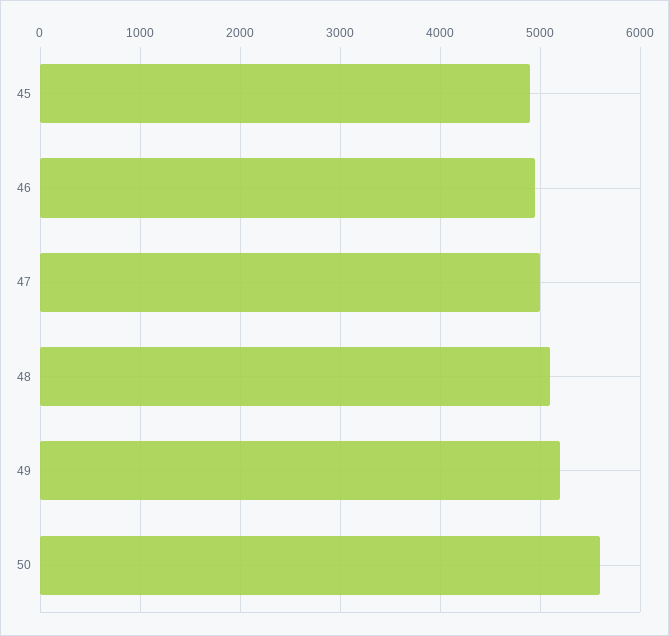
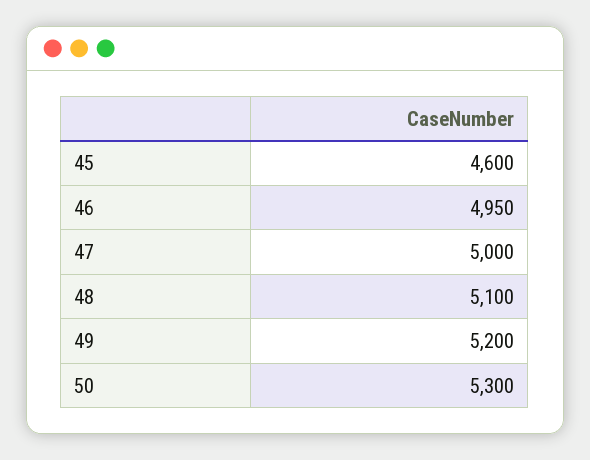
  {
-   "45": 4900,
+   "45": 4600,
    "46": 4950,
    "47": 5000,
    "48": 5100,
    "49": 5200,
-   "50": 5600
+   "50": 5300
  }

